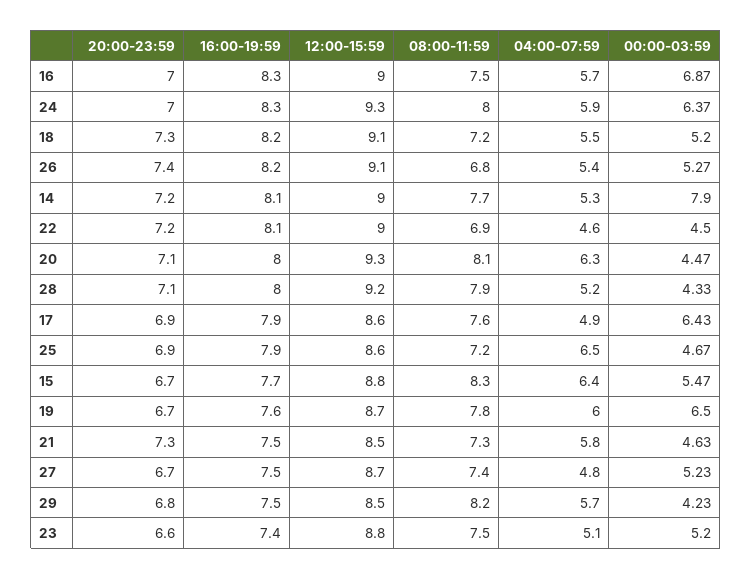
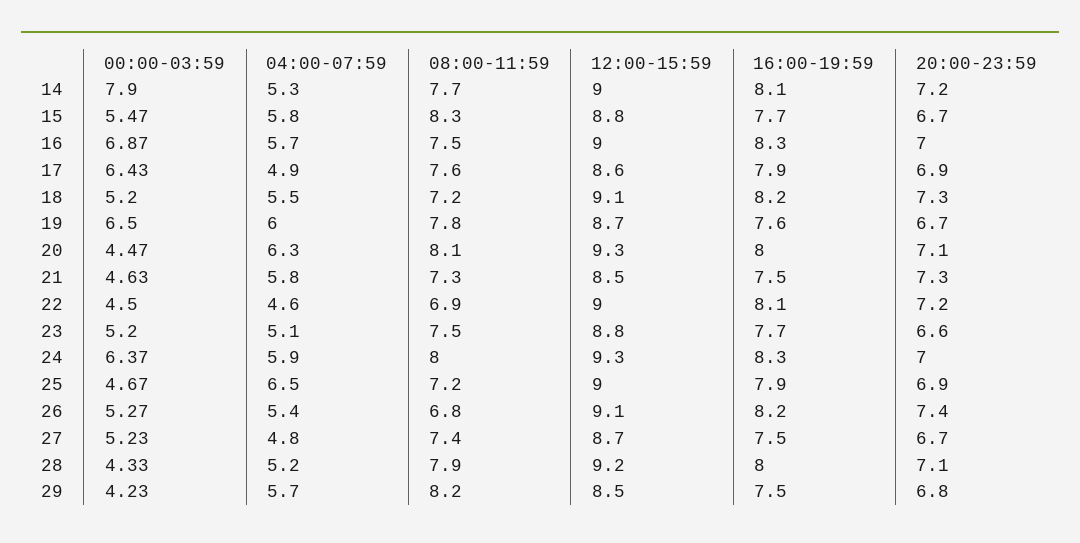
  {
    "20:00-23:59": {
      "16": 7,
      "24": 7,
      "18": 7.3,
      "26": 7.4,
      "14": 7.2,
      "22": 7.2,
      "20": 7.1,
      "28": 7.1,
      "17": 6.9,
      "25": 6.9,
      "15": 6.7,
      "19": 6.7,
      "21": 7.3,
      "27": 6.7,
      "29": 6.8,
      "23": 6.6
    },
    "16:00-19:59": {
      "16": 8.3,
      "24": 8.3,
      "18": 8.2,
      "26": 8.2,
      "14": 8.1,
      "22": 8.1,
      "20": 8,
      "28": 8,
      "17": 7.9,
      "25": 7.9,
      "15": 7.7,
      "19": 7.6,
      "21": 7.5,
      "27": 7.5,
      "29": 7.5,
-     "23": 7.4
+     "23": 7.7
    },
    "12:00-15:59": {
      "16": 9,
      "24": 9.3,
      "18": 9.1,
      "26": 9.1,
      "14": 9,
      "22": 9,
      "20": 9.3,
      "28": 9.2,
      "17": 8.6,
-     "25": 8.6,
+     "25": 9,
      "15": 8.8,
      "19": 8.7,
      "21": 8.5,
      "27": 8.7,
      "29": 8.5,
      "23": 8.8
    },
    "08:00-11:59": {
      "16": 7.5,
      "24": 8,
      "18": 7.2,
      "26": 6.8,
      "14": 7.7,
      "22": 6.9,
      "20": 8.1,
      "28": 7.9,
      "17": 7.6,
      "25": 7.2,
      "15": 8.3,
      "19": 7.8,
      "21": 7.3,
      "27": 7.4,
      "29": 8.2,
      "23": 7.5
    },
    "04:00-07:59": {
      "16": 5.7,
      "24": 5.9,
      "18": 5.5,
      "26": 5.4,
      "14": 5.3,
      "22": 4.6,
      "20": 6.3,
      "28": 5.2,
      "17": 4.9,
      "25": 6.5,
-     "15": 6.4,
+     "15": 5.8,
      "19": 6,
      "21": 5.8,
      "27": 4.8,
      "29": 5.7,
      "23": 5.1
    },
    "00:00-03:59": {
      "16": 6.87,
      "24": 6.37,
      "18": 5.2,
      "26": 5.27,
      "14": 7.9,
      "22": 4.5,
      "20": 4.47,
      "28": 4.33,
      "17": 6.43,
      "25": 4.67,
      "15": 5.47,
      "19": 6.5,
      "21": 4.63,
      "27": 5.23,
      "29": 4.23,
      "23": 5.2
    }
  }

